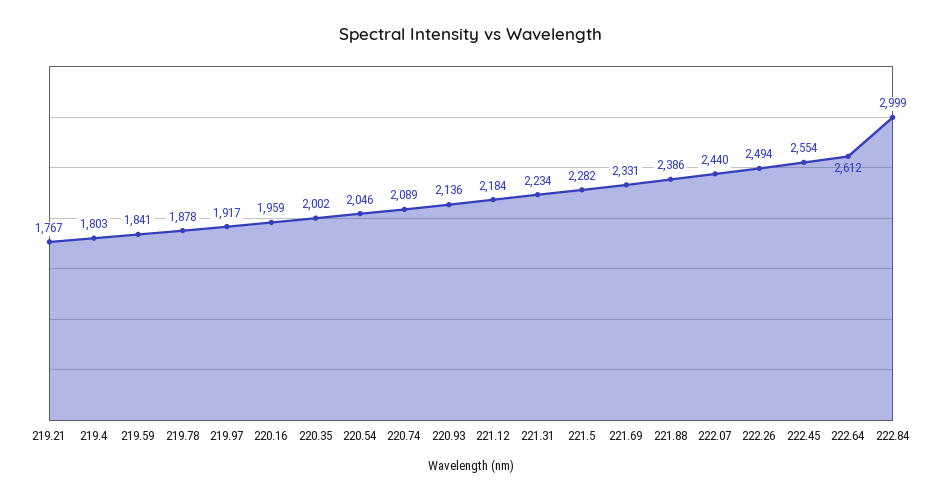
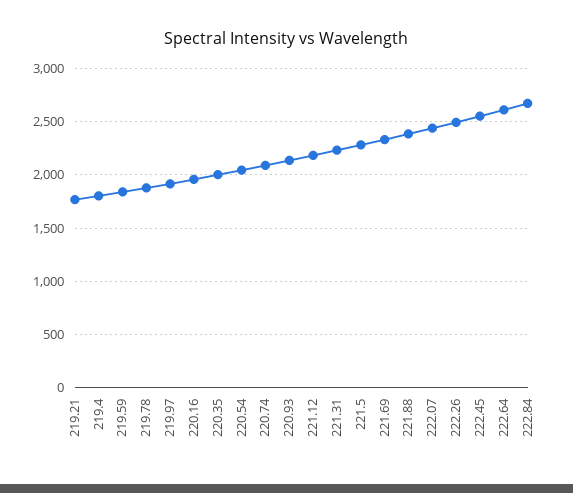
  {
    "219.21": 1767,
    "219.4": 1803,
    "219.59": 1841,
    "219.78": 1878,
    "219.97": 1917,
    "220.16": 1959,
    "220.35": 2002,
    "220.54": 2046,
    "220.74": 2089,
    "220.93": 2136,
    "221.12": 2184,
    "221.31": 2234,
    "221.5": 2282,
    "221.69": 2331,
    "221.88": 2386,
    "222.07": 2440,
    "222.26": 2494,
    "222.45": 2554,
    "222.64": 2612,
-   "222.84": 2999
+   "222.84": 2700
  }

